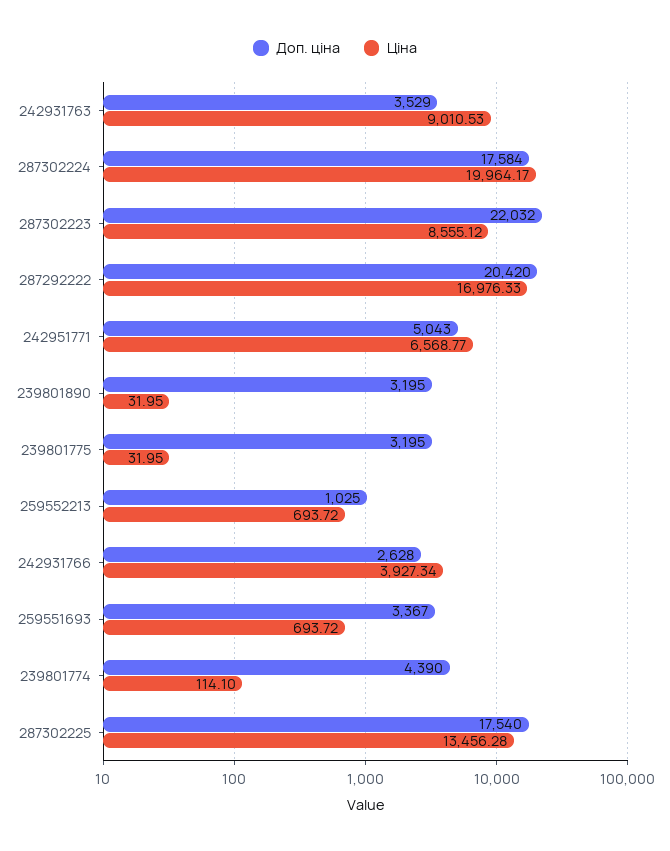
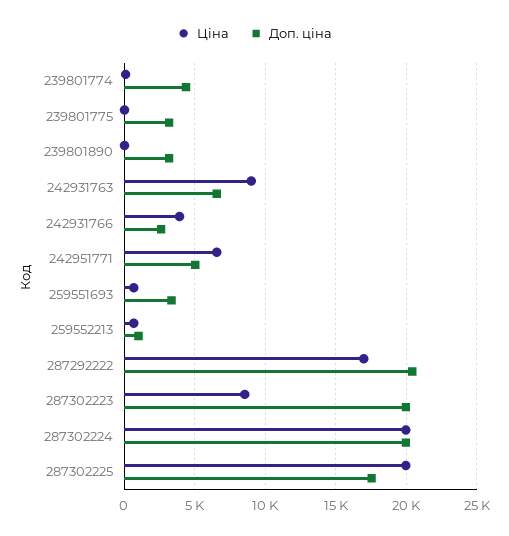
  {
    "Доп. ціна": {
-     "242931763": 3529,
+     "242931763": 6500,
-     "287302224": 17584,
+     "287302224": 20000,
-     "287302223": 22032,
+     "287302223": 20000,
      "287292222": 20420,
      "242951771": 5043,
      "239801890": 3195,
      "239801775": 3195,
      "259552213": 1025,
      "242931766": 2628,
      "259551693": 3367,
      "239801774": 4390,
      "287302225": 17540
    },
    "Ціна": {
      "242931763": 9010.53,
      "287302224": 19964.17,
      "287302223": 8555.12,
      "287292222": 16976.33,
      "242951771": 6568.77,
      "239801890": 31.95,
      "239801775": 31.95,
      "259552213": 693.72,
      "242931766": 3927.34,
      "259551693": 693.72,
      "239801774": 114.1,
-     "287302225": 13456.28
+     "287302225": 20000
    }
  }

